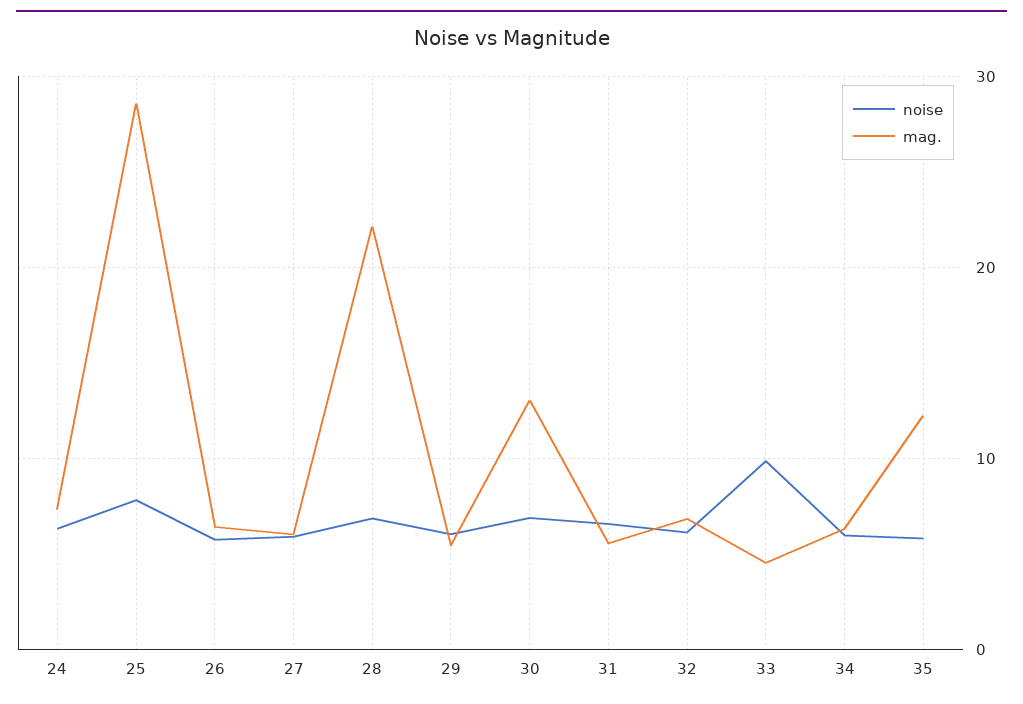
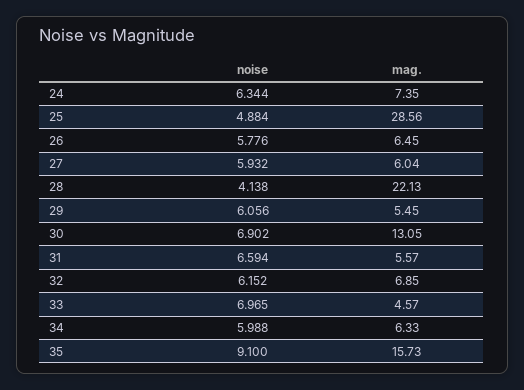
  {
    "noise": {
      "24": 6.344,
-     "25": 8,
+     "25": 4.884,
      "26": 5.776,
      "27": 5.932,
-     "28": 7,
+     "28": 4.138,
      "29": 6.056,
      "30": 6.902,
      "31": 6.594,
      "32": 6.152,
-     "33": 10,
+     "33": 6.965,
      "34": 5.988,
-     "35": 6
+     "35": 9.1
    },
    "mag.": {
      "24": 7.35,
      "25": 28.56,
      "26": 6.45,
      "27": 6.04,
      "28": 22.13,
      "29": 5.45,
      "30": 13.05,
      "31": 5.57,
      "32": 6.85,
      "33": 4.57,
      "34": 6.33,
-     "35": 12
+     "35": 15.73
    }
  }

